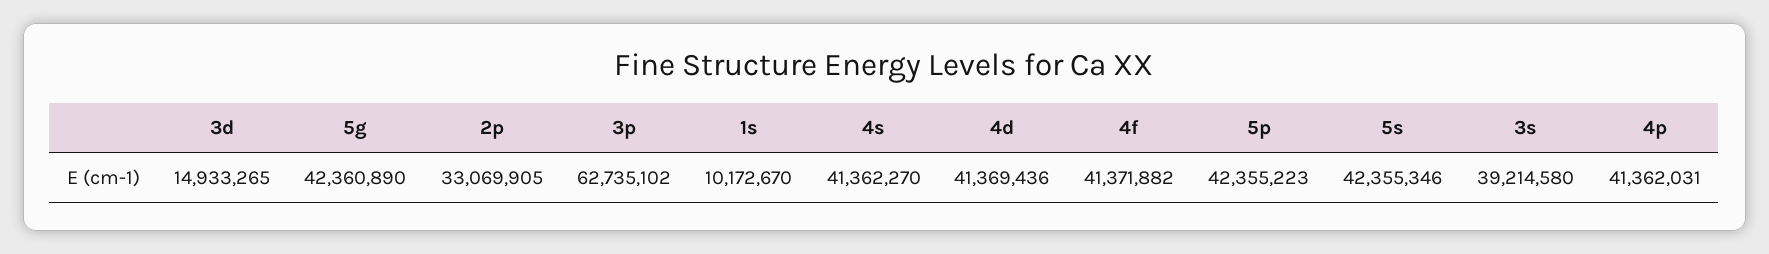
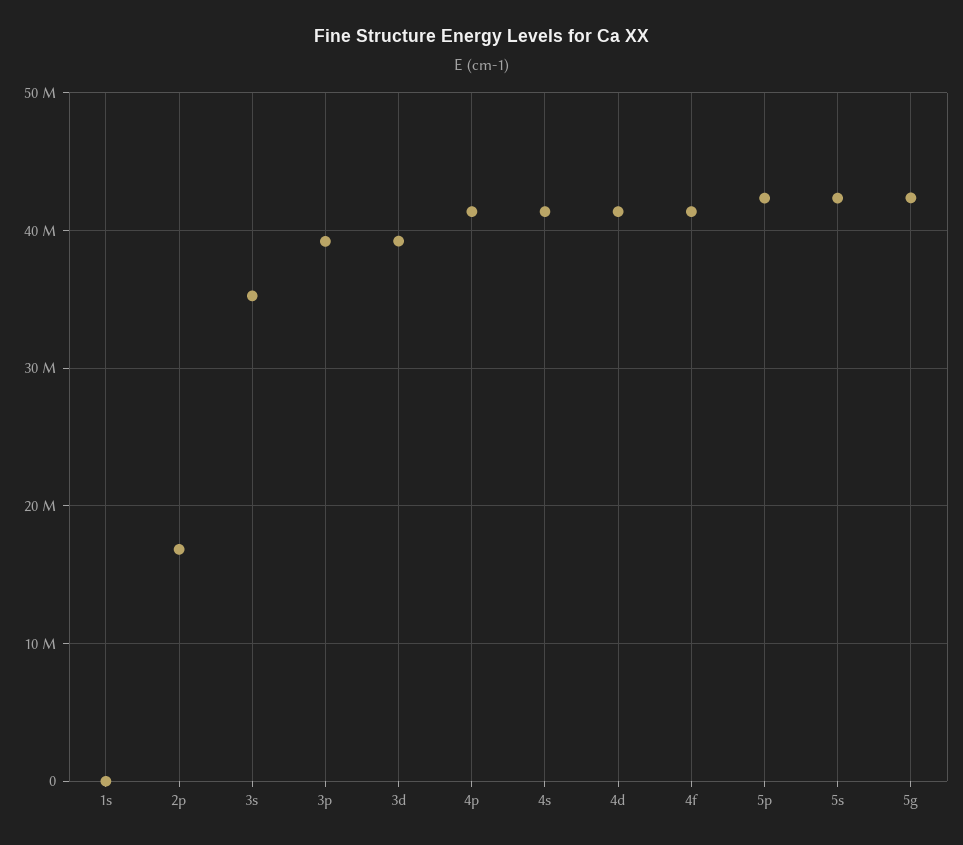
  {
-   "3d": 14933265,
+   "3d": 39000000,
    "5g": 42360890,
-   "2p": 33069905,
+   "2p": 17000000,
-   "3p": 62735102,
+   "3p": 39000000,
-   "1s": 10172670,
+   "1s": 0,
    "4s": 41362270,
    "4d": 41369436,
    "4f": 41371882,
    "5p": 42355223,
    "5s": 42355346,
-   "3s": 39214580,
+   "3s": 35000000,
    "4p": 41362031
  }

